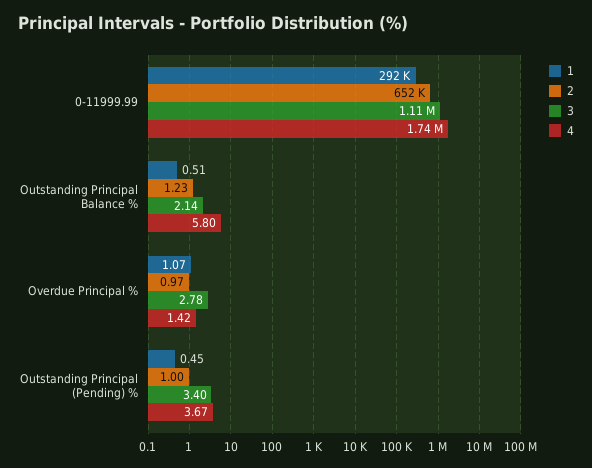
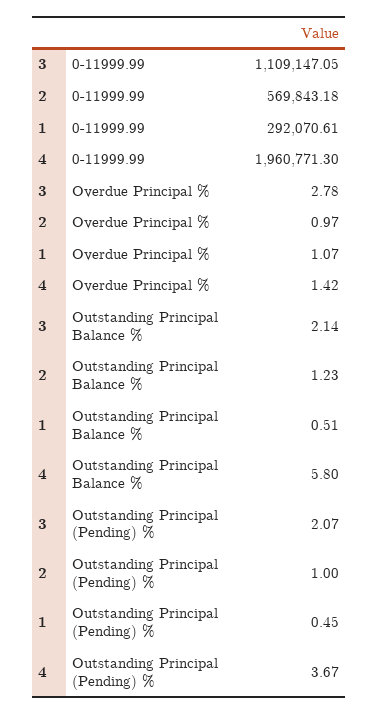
  {
    "1": {
      "0-11999.99": 292070.61,
      "Outstanding Principal Balance %": 0.51,
      "Overdue Principal %": 1.07,
      "Outstanding Principal (Pending) %": 0.45
    },
    "2": {
-     "0-11999.99": 652000,
+     "0-11999.99": 569843.18,
      "Outstanding Principal Balance %": 1.23,
      "Overdue Principal %": 0.97,
      "Outstanding Principal (Pending) %": 1
    },
    "3": {
      "0-11999.99": 1109147.05,
      "Outstanding Principal Balance %": 2.14,
      "Overdue Principal %": 2.78,
-     "Outstanding Principal (Pending) %": 3.4
+     "Outstanding Principal (Pending) %": 2.07
    },
    "4": {
-     "0-11999.99": 1740000,
+     "0-11999.99": 1960771.3,
      "Outstanding Principal Balance %": 5.8,
      "Overdue Principal %": 1.42,
      "Outstanding Principal (Pending) %": 3.67
    }
  }

